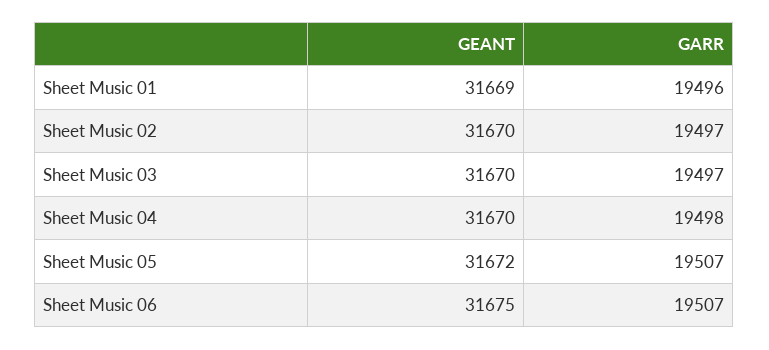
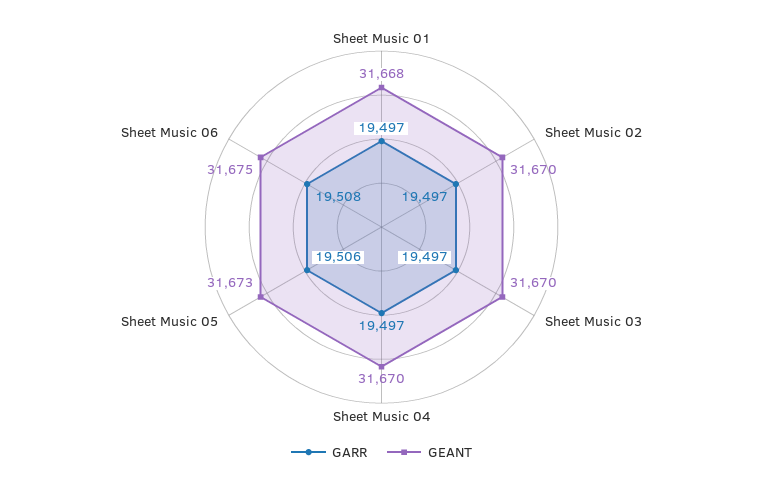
  {
    "GEANT": {
-     "Sheet Music 01": 31669,
+     "Sheet Music 01": 31668,
      "Sheet Music 02": 31670,
      "Sheet Music 03": 31670,
      "Sheet Music 04": 31670,
-     "Sheet Music 05": 31672,
+     "Sheet Music 05": 31673,
      "Sheet Music 06": 31675
    },
    "GARR": {
-     "Sheet Music 01": 19496,
+     "Sheet Music 01": 19497,
      "Sheet Music 02": 19497,
      "Sheet Music 03": 19497,
-     "Sheet Music 04": 19498,
+     "Sheet Music 04": 19497,
-     "Sheet Music 05": 19507,
+     "Sheet Music 05": 19506,
-     "Sheet Music 06": 19507
+     "Sheet Music 06": 19508
    }
  }

